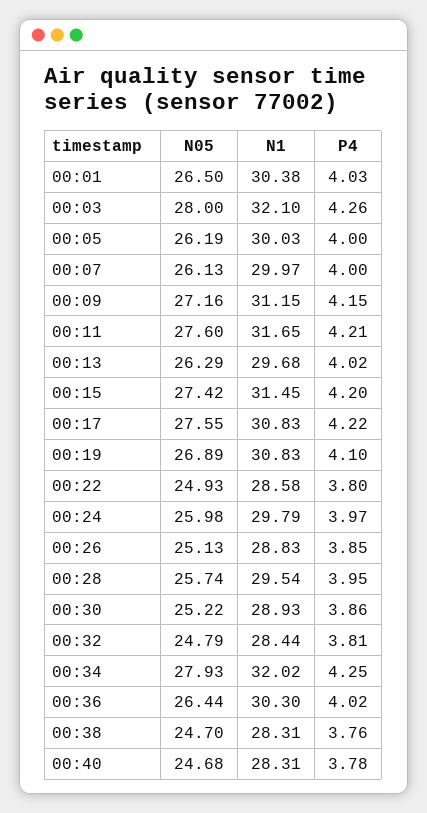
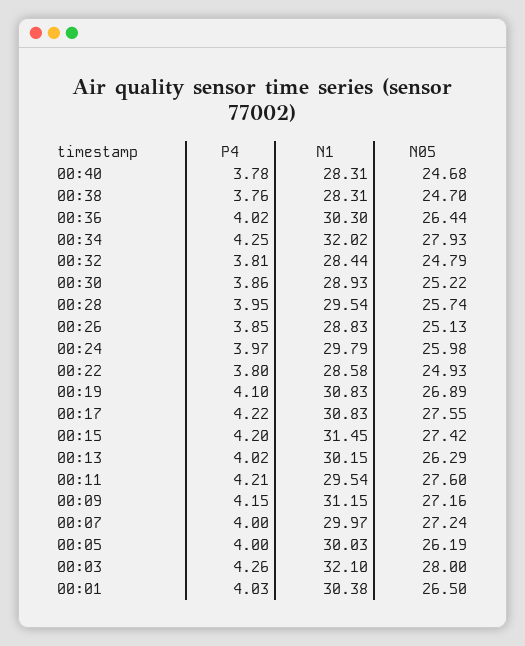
  {
    "N05": {
      "00:01": 26.5,
      "00:03": 28,
      "00:05": 26.19,
-     "00:07": 26.13,
+     "00:07": 27.24,
      "00:09": 27.16,
      "00:11": 27.6,
      "00:13": 26.29,
      "00:15": 27.42,
      "00:17": 27.55,
      "00:19": 26.89,
      "00:22": 24.93,
      "00:24": 25.98,
      "00:26": 25.13,
      "00:28": 25.74,
      "00:30": 25.22,
      "00:32": 24.79,
      "00:34": 27.93,
      "00:36": 26.44,
      "00:38": 24.7,
      "00:40": 24.68
    },
    "N1": {
      "00:01": 30.38,
      "00:03": 32.1,
      "00:05": 30.03,
      "00:07": 29.97,
      "00:09": 31.15,
-     "00:11": 31.65,
+     "00:11": 29.54,
-     "00:13": 29.68,
+     "00:13": 30.15,
      "00:15": 31.45,
      "00:17": 30.83,
      "00:19": 30.83,
      "00:22": 28.58,
      "00:24": 29.79,
      "00:26": 28.83,
      "00:28": 29.54,
      "00:30": 28.93,
      "00:32": 28.44,
      "00:34": 32.02,
      "00:36": 30.3,
      "00:38": 28.31,
      "00:40": 28.31
    },
    "P4": {
      "00:01": 4.03,
      "00:03": 4.26,
      "00:05": 4,
      "00:07": 4,
      "00:09": 4.15,
      "00:11": 4.21,
      "00:13": 4.02,
      "00:15": 4.2,
      "00:17": 4.22,
      "00:19": 4.1,
      "00:22": 3.8,
      "00:24": 3.97,
      "00:26": 3.85,
      "00:28": 3.95,
      "00:30": 3.86,
      "00:32": 3.81,
      "00:34": 4.25,
      "00:36": 4.02,
      "00:38": 3.76,
      "00:40": 3.78
    }
  }

